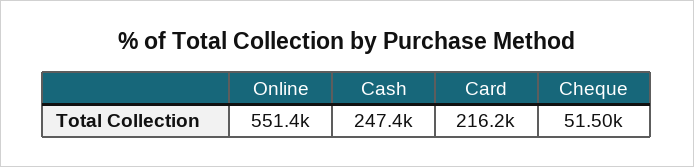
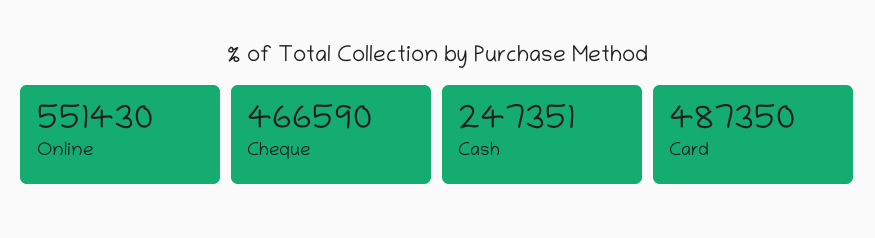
  {
    "Online": 551430,
    "Cash": 247351,
-   "Card": 216200,
+   "Card": 487350,
-   "Cheque": 51500
+   "Cheque": 466590
  }

